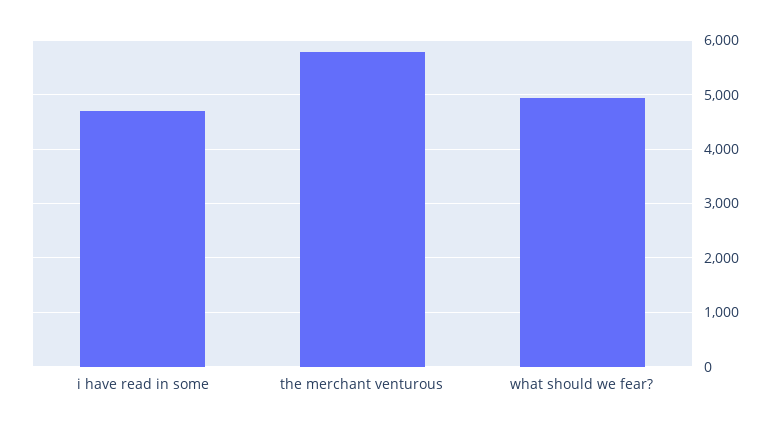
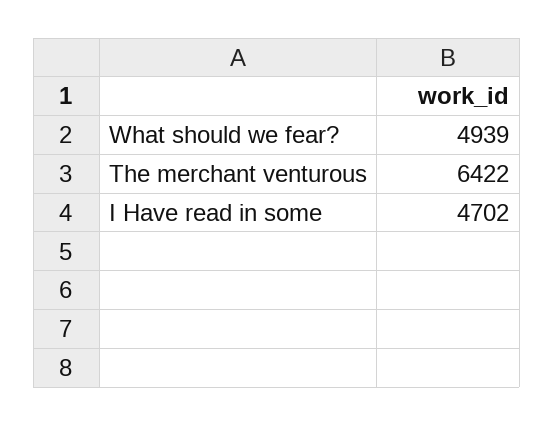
  {
    "i have read in some": 4702,
-   "the merchant venturous": 5800,
+   "the merchant venturous": 6422,
    "what should we fear?": 4939
  }

